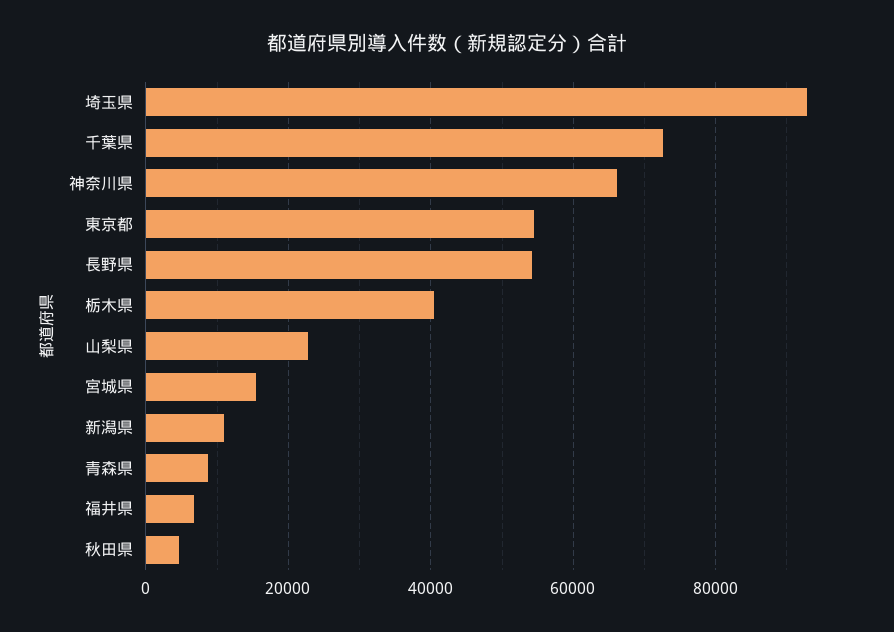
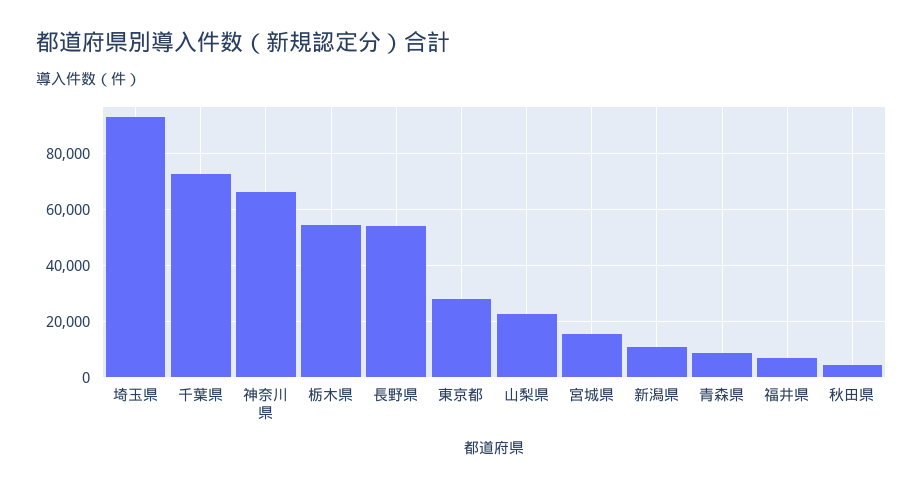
  {
    "埼玉県": 92000,
    "千葉県": 72000,
    "神奈川県": 66000,
-   "東京都": 54000,
+   "東京都": 27500,
    "長野県": 54000,
-   "栃木県": 40000,
+   "栃木県": 55000,
    "山梨県": 22000,
    "宮城県": 16000,
    "新潟県": 10000,
    "青森県": 8000,
    "福井県": 6000,
    "秋田県": 4000
  }

